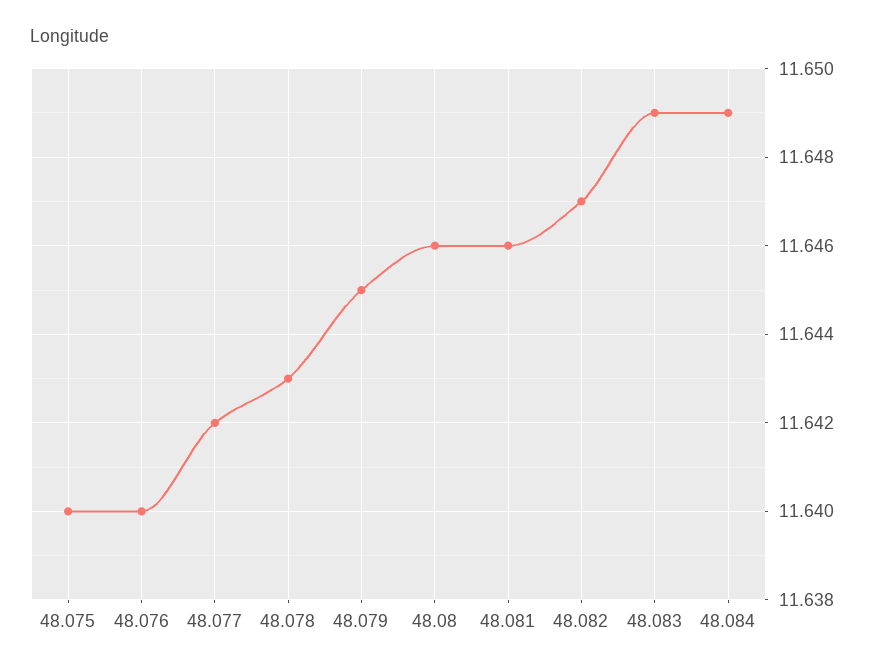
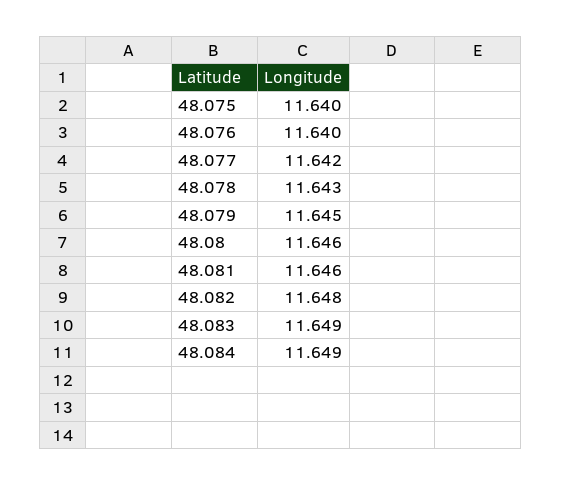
  {
    "48.075": 11.64,
    "48.076": 11.64,
    "48.077": 11.642,
    "48.078": 11.643,
    "48.079": 11.645,
    "48.08": 11.646,
    "48.081": 11.646,
-   "48.082": 11.647,
+   "48.082": 11.648,
    "48.083": 11.649,
    "48.084": 11.649
  }

